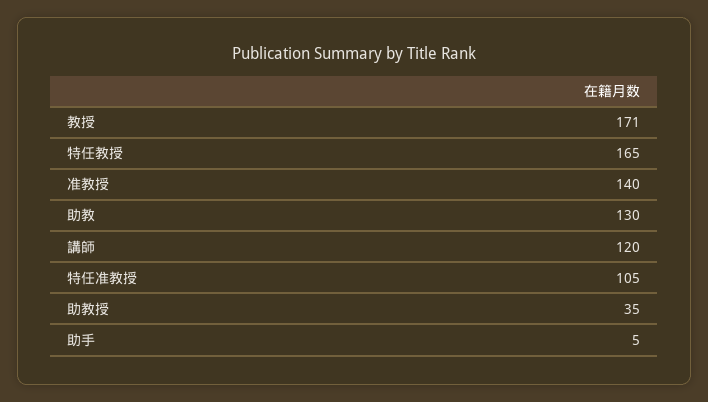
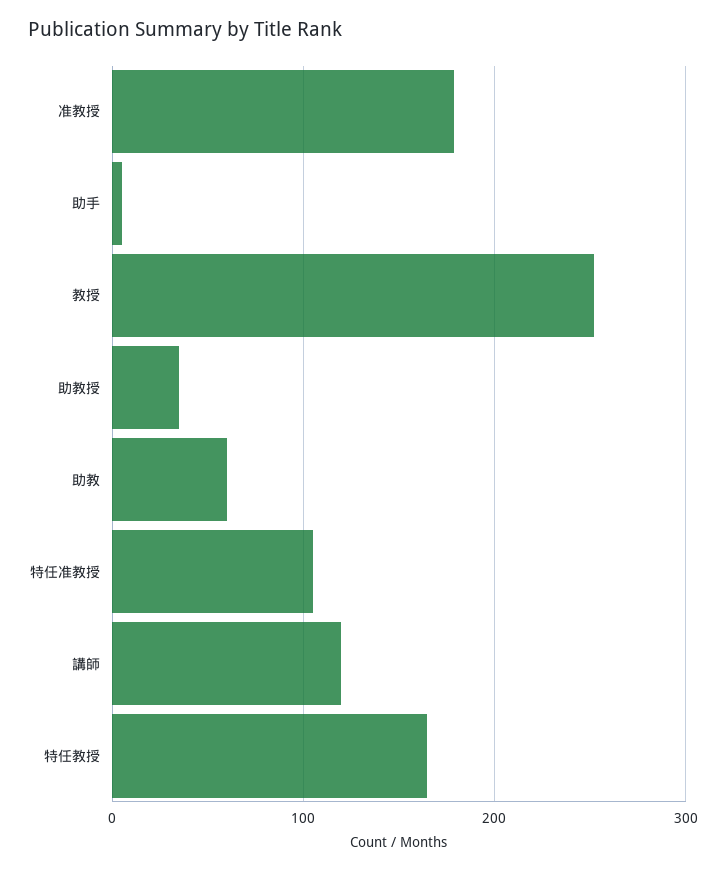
  {
-   "教授": 171,
+   "教授": 250,
    "特任教授": 165,
-   "准教授": 140,
+   "准教授": 180,
-   "助教": 130,
+   "助教": 60,
    "講師": 120,
    "特任准教授": 105,
    "助教授": 35,
    "助手": 5
  }

